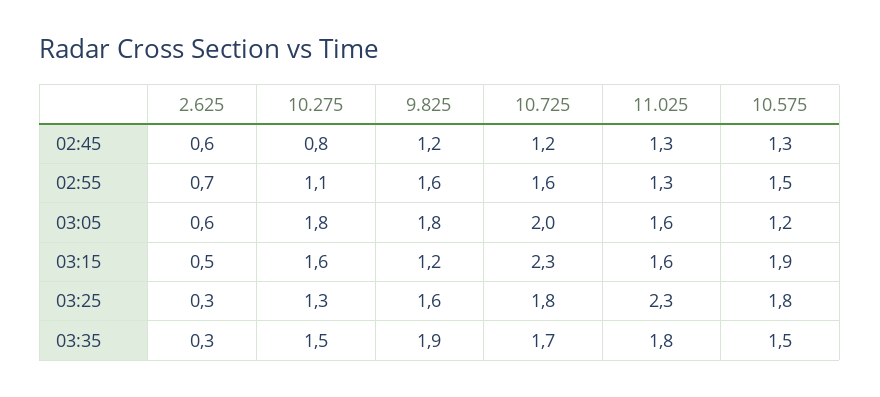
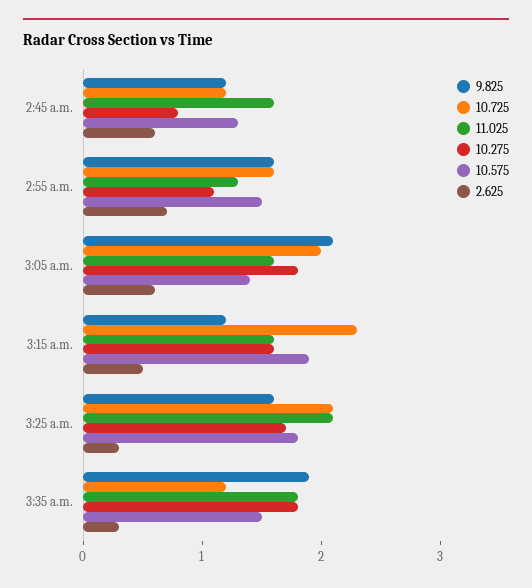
  {
    "2.625": {
      "02:45": 0.6,
      "02:55": 0.7,
      "03:05": 0.6,
      "03:15": 0.5,
      "03:25": 0.3,
      "03:35": 0.3
    },
    "10.275": {
      "02:45": 0.8,
      "02:55": 1.1,
      "03:05": 1.8,
      "03:15": 1.6,
-     "03:25": 1.3,
+     "03:25": 1.7,
-     "03:35": 1.5
+     "03:35": 1.8
    },
    "9.825": {
      "02:45": 1.2,
      "02:55": 1.6,
-     "03:05": 1.8,
+     "03:05": 2.1,
      "03:15": 1.2,
      "03:25": 1.6,
      "03:35": 1.9
    },
    "10.725": {
      "02:45": 1.2,
      "02:55": 1.6,
      "03:05": 2,
      "03:15": 2.3,
-     "03:25": 1.8,
+     "03:25": 2.1,
-     "03:35": 1.7
+     "03:35": 1.2
    },
    "11.025": {
-     "02:45": 1.3,
+     "02:45": 1.6,
      "02:55": 1.3,
      "03:05": 1.6,
      "03:15": 1.6,
-     "03:25": 2.3,
+     "03:25": 2.1,
      "03:35": 1.8
    },
    "10.575": {
      "02:45": 1.3,
      "02:55": 1.5,
-     "03:05": 1.2,
+     "03:05": 1.4,
      "03:15": 1.9,
      "03:25": 1.8,
      "03:35": 1.5
    }
  }

